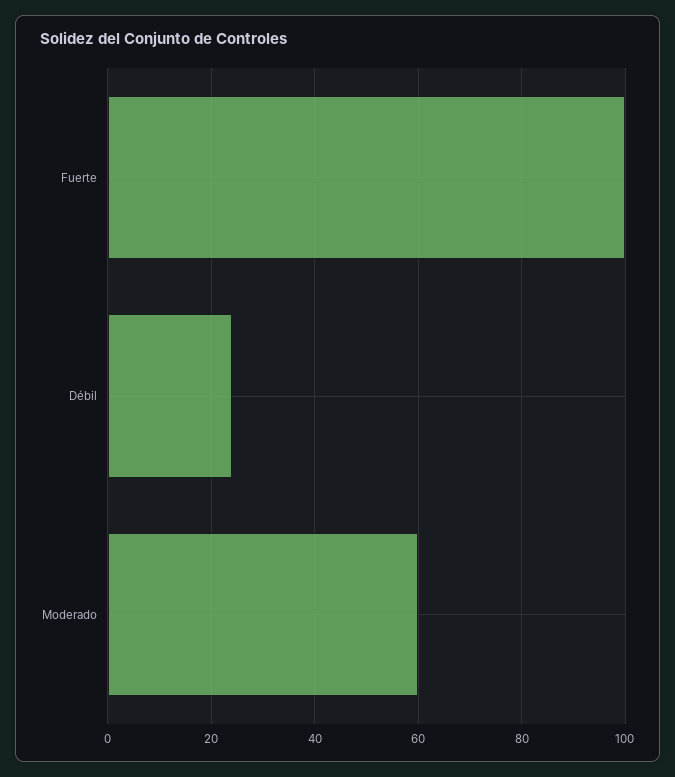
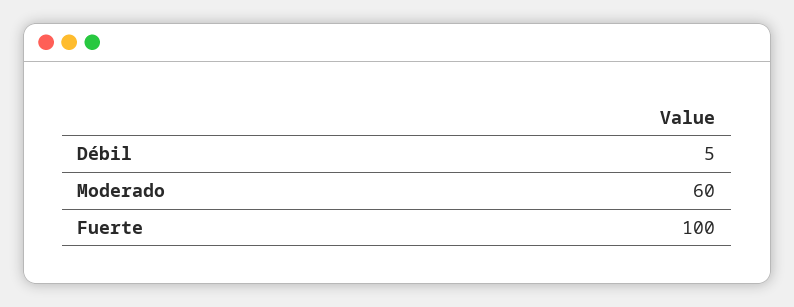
  {
    "Fuerte": 100,
-   "Débil": 25,
+   "Débil": 5,
    "Moderado": 60
  }

